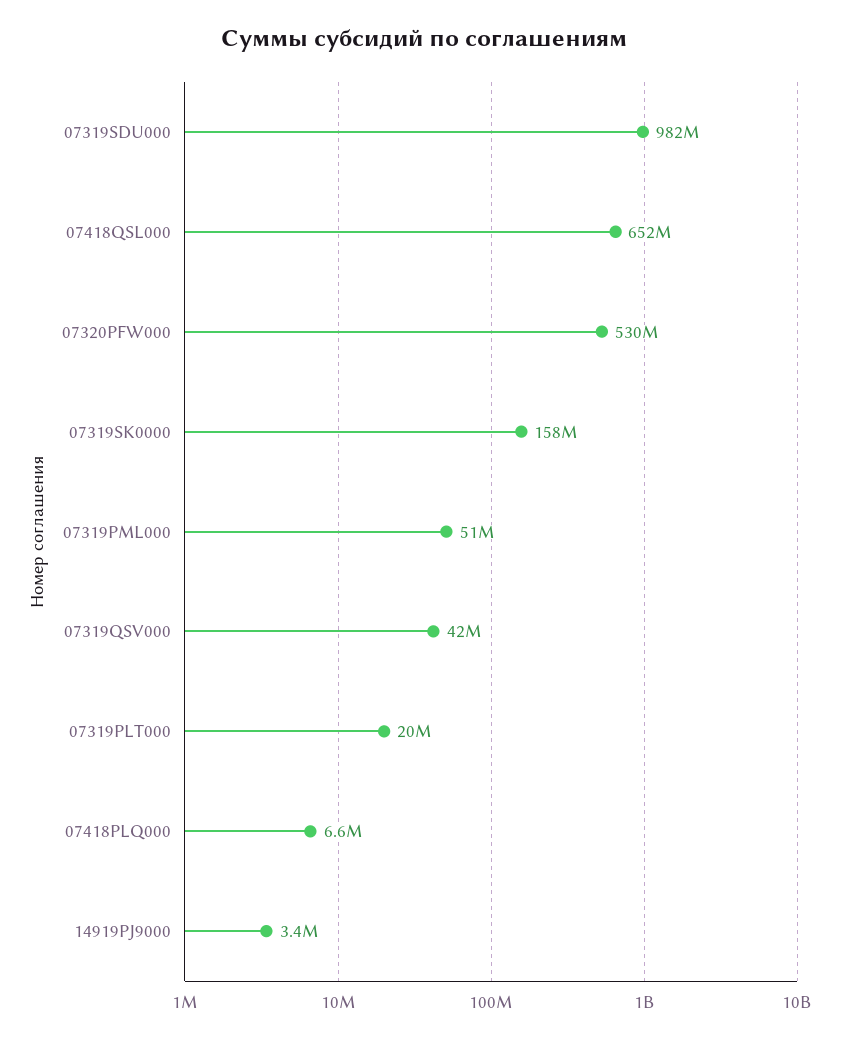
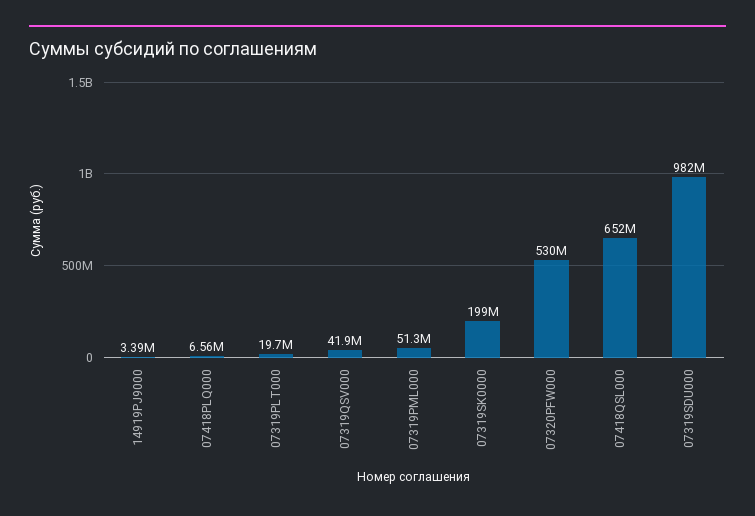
  {
    "07319SDU000": 982000000,
    "07418QSL000": 652000000,
    "07320PFW000": 530000000,
-   "07319SK0000": 158000000,
+   "07319SK0000": 199000000,
    "07319PML000": 51300000,
    "07319QSV000": 41900000,
    "07319PLT000": 19700000,
    "07418PLQ000": 6560000,
    "14919PJ9000": 3390000
  }

